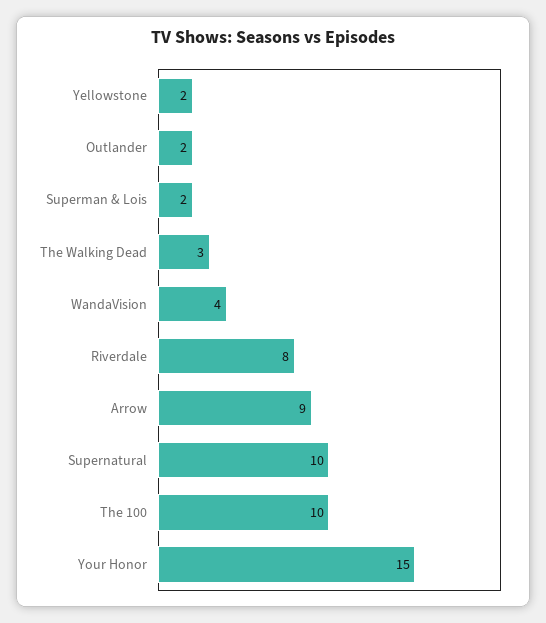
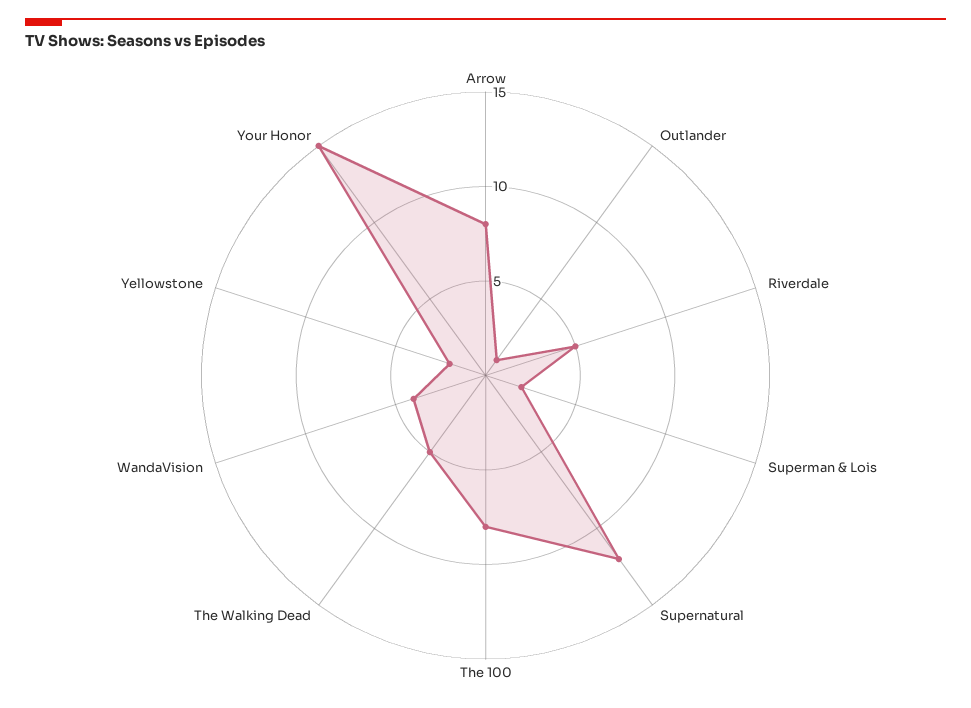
  {
    "Yellowstone": 2,
-   "Outlander": 2,
+   "Outlander": 1,
    "Superman & Lois": 2,
-   "The Walking Dead": 3,
+   "The Walking Dead": 5,
    "WandaVision": 4,
-   "Riverdale": 8,
+   "Riverdale": 5,
-   "Arrow": 9,
+   "Arrow": 8,
-   "Supernatural": 10,
+   "Supernatural": 12,
-   "The 100": 10,
+   "The 100": 8,
    "Your Honor": 15
  }

